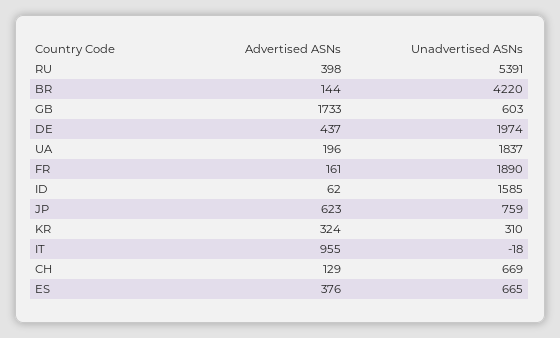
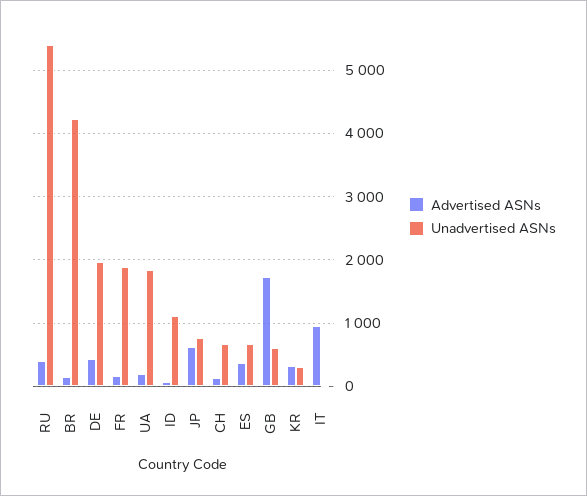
  {
    "Advertised ASNs": {
      "RU": 398,
      "BR": 144,
      "GB": 1733,
      "DE": 437,
      "UA": 196,
      "FR": 161,
      "ID": 62,
      "JP": 623,
      "KR": 324,
      "IT": 955,
      "CH": 129,
      "ES": 376
    },
    "Unadvertised ASNs": {
      "RU": 5391,
      "BR": 4220,
      "GB": 603,
      "DE": 1974,
      "UA": 1837,
      "FR": 1890,
-     "ID": 1585,
+     "ID": 1100,
      "JP": 759,
      "KR": 310,
      "IT": -18,
      "CH": 669,
      "ES": 665
    }
  }

